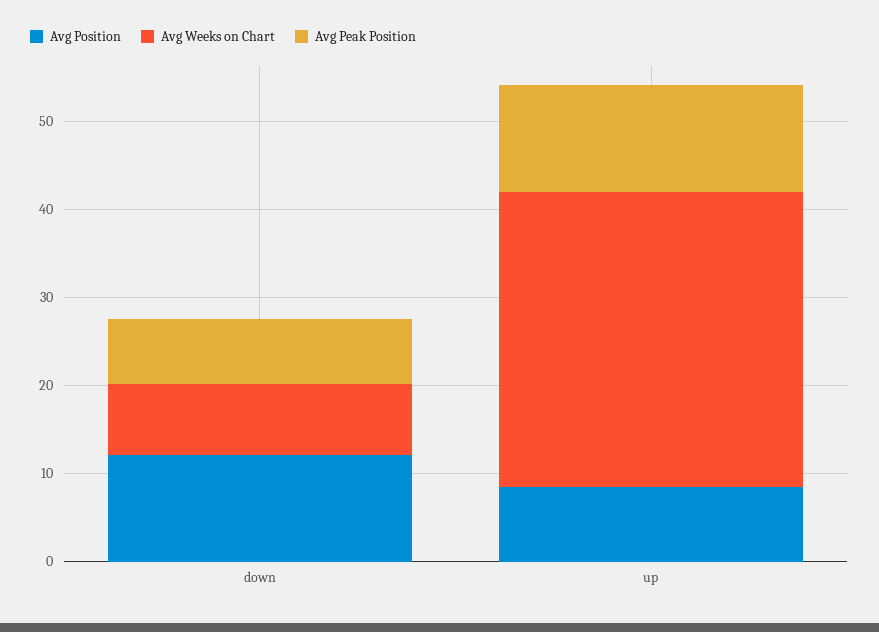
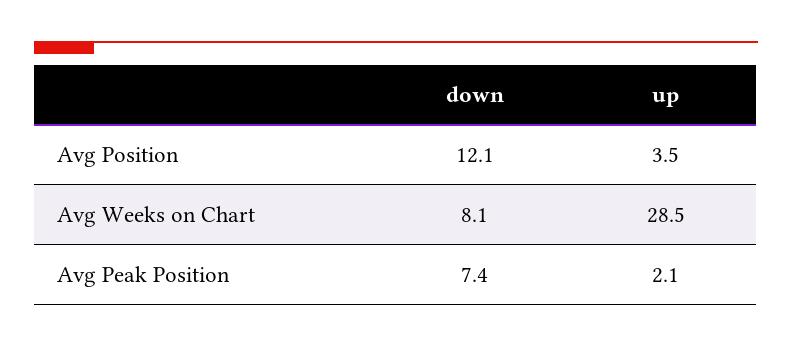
  {
    "Avg Position": {
      "down": 12.1,
-     "up": 8
+     "up": 3.5
    },
    "Avg Weeks on Chart": {
      "down": 8.1,
-     "up": 34
+     "up": 28.5
    },
    "Avg Peak Position": {
      "down": 7.4,
-     "up": 12
+     "up": 2.1
    }
  }

